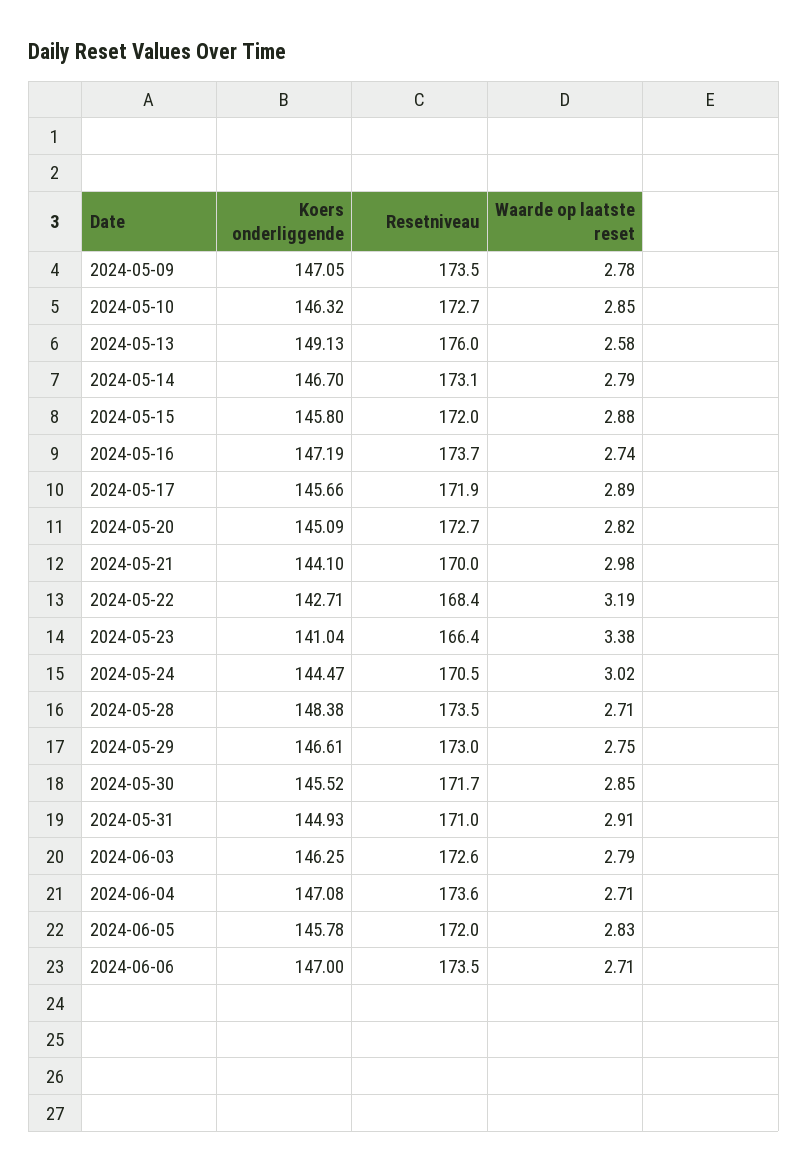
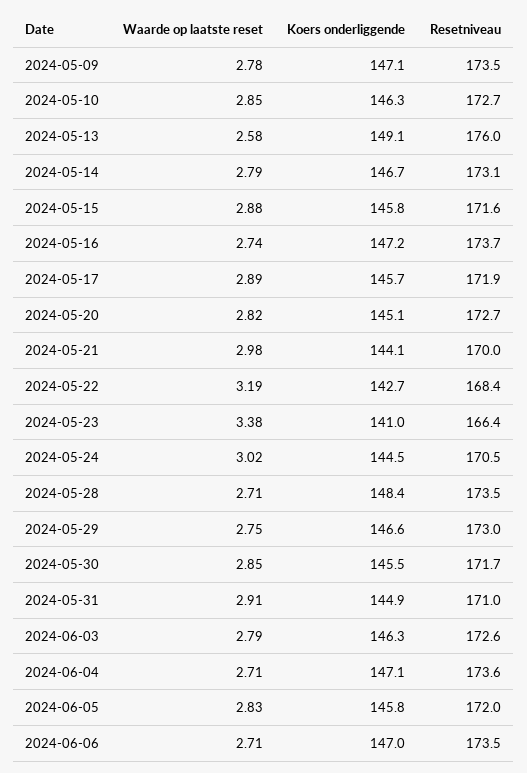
  {
    "Koers onderliggende": {
      "2024-05-09": 147.05,
      "2024-05-10": 146.32,
      "2024-05-13": 149.13,
      "2024-05-14": 146.7,
      "2024-05-15": 145.8,
      "2024-05-16": 147.19,
      "2024-05-17": 145.66,
      "2024-05-20": 145.09,
      "2024-05-21": 144.1,
      "2024-05-22": 142.71,
      "2024-05-23": 141.04,
      "2024-05-24": 144.47,
      "2024-05-28": 148.38,
      "2024-05-29": 146.61,
      "2024-05-30": 145.52,
      "2024-05-31": 144.93,
      "2024-06-03": 146.25,
      "2024-06-04": 147.08,
      "2024-06-05": 145.78,
      "2024-06-06": 147
    },
    "Resetniveau": {
      "2024-05-09": 173.5,
      "2024-05-10": 172.7,
      "2024-05-13": 176,
      "2024-05-14": 173.1,
-     "2024-05-15": 172,
+     "2024-05-15": 171.6,
      "2024-05-16": 173.7,
      "2024-05-17": 171.9,
      "2024-05-20": 172.7,
      "2024-05-21": 170,
      "2024-05-22": 168.4,
      "2024-05-23": 166.4,
      "2024-05-24": 170.5,
      "2024-05-28": 173.5,
      "2024-05-29": 173,
      "2024-05-30": 171.7,
      "2024-05-31": 171,
      "2024-06-03": 172.6,
      "2024-06-04": 173.6,
      "2024-06-05": 172,
      "2024-06-06": 173.5
    },
    "Waarde op laatste reset": {
      "2024-05-09": 2.78,
      "2024-05-10": 2.85,
      "2024-05-13": 2.58,
      "2024-05-14": 2.79,
      "2024-05-15": 2.88,
      "2024-05-16": 2.74,
      "2024-05-17": 2.89,
      "2024-05-20": 2.82,
      "2024-05-21": 2.98,
      "2024-05-22": 3.19,
      "2024-05-23": 3.38,
      "2024-05-24": 3.02,
      "2024-05-28": 2.71,
      "2024-05-29": 2.75,
      "2024-05-30": 2.85,
      "2024-05-31": 2.91,
      "2024-06-03": 2.79,
      "2024-06-04": 2.71,
      "2024-06-05": 2.83,
      "2024-06-06": 2.71
    }
  }

